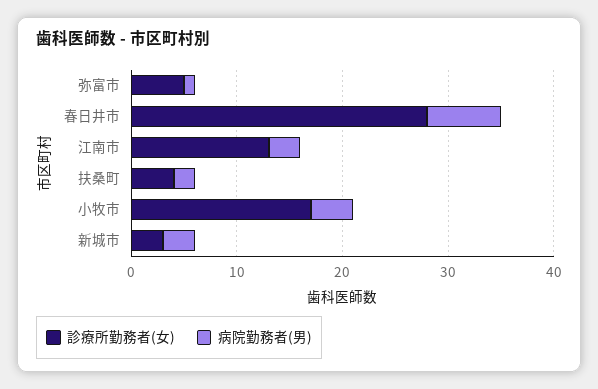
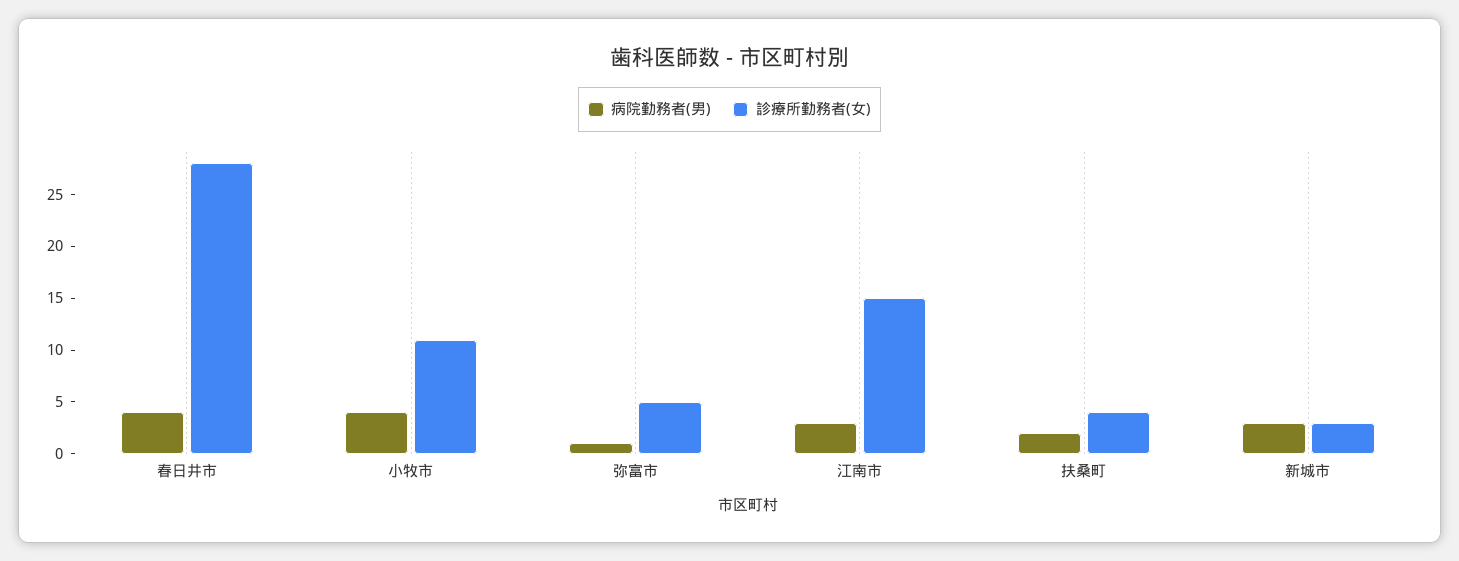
  {
    "診療所勤務者(女)": {
      "弥富市": 5,
      "春日井市": 28,
-     "江南市": 13,
+     "江南市": 15,
      "扶桑町": 4,
-     "小牧市": 17,
+     "小牧市": 11,
      "新城市": 3
    },
    "病院勤務者(男)": {
      "弥富市": 1,
-     "春日井市": 7,
+     "春日井市": 4,
      "江南市": 3,
      "扶桑町": 2,
      "小牧市": 4,
      "新城市": 3
    }
  }

